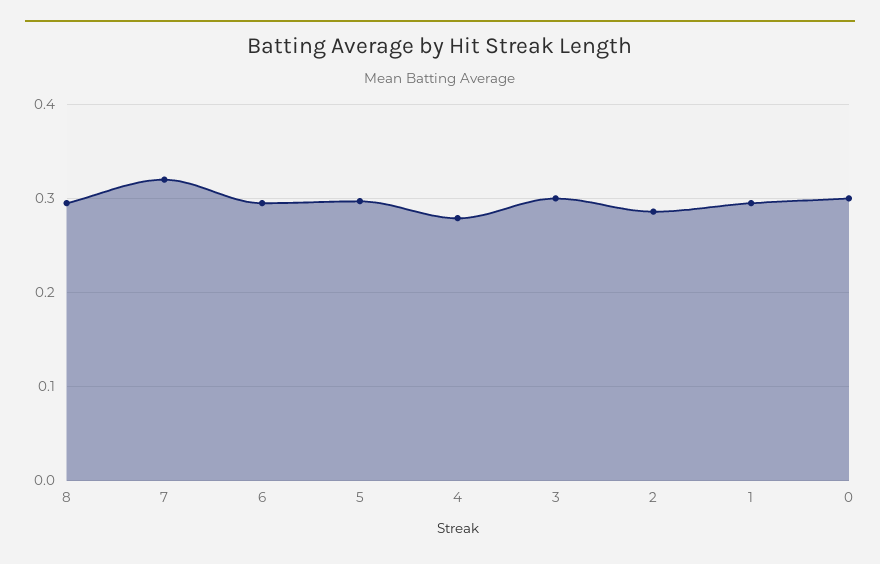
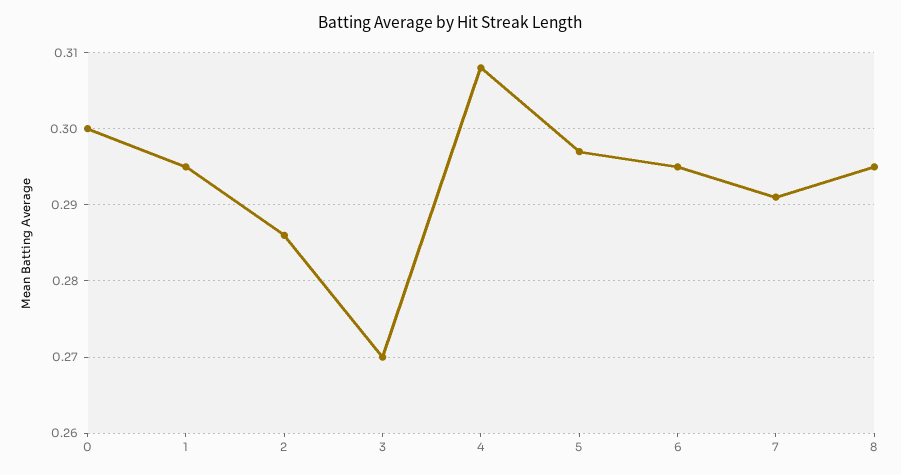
  {
    "8": 0.295,
-   "7": 0.32,
+   "7": 0.291,
    "6": 0.295,
    "5": 0.297,
-   "4": 0.28,
+   "4": 0.308,
-   "3": 0.3,
+   "3": 0.27,
    "2": 0.286,
    "1": 0.295,
    "0": 0.3
  }

